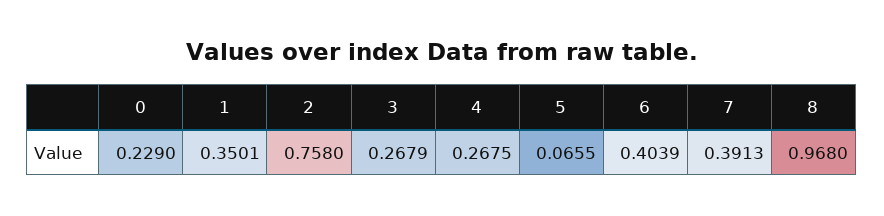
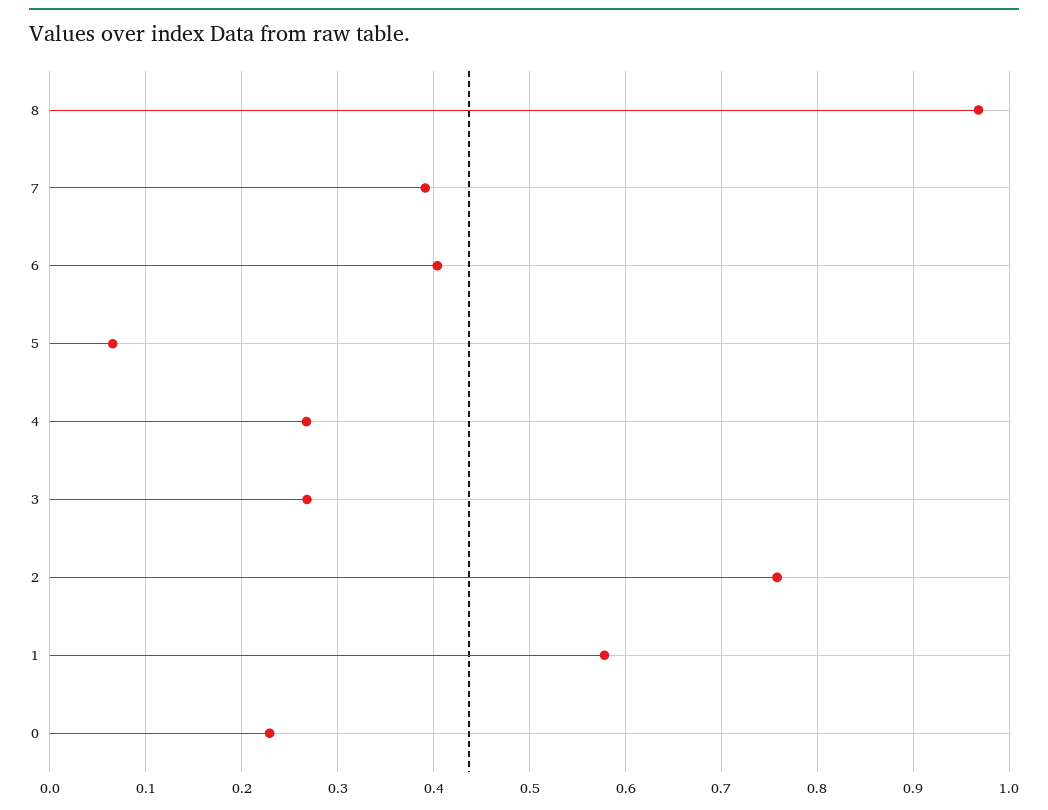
  {
    "0": 0.229,
-   "1": 0.3501,
+   "1": 0.58,
    "2": 0.758,
    "3": 0.2679,
    "4": 0.2675,
    "5": 0.0655,
    "6": 0.4039,
    "7": 0.3913,
    "8": 0.968
  }

